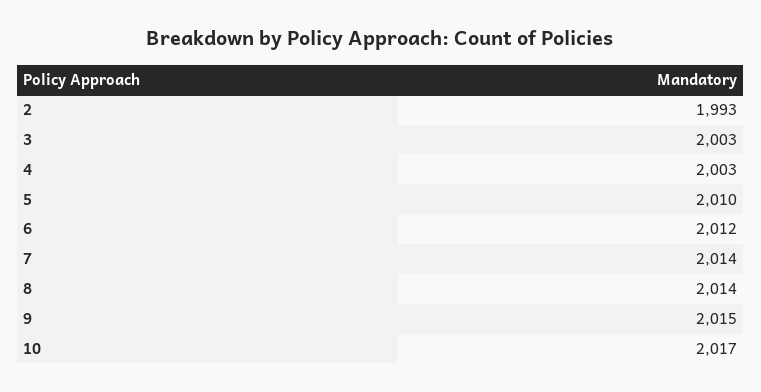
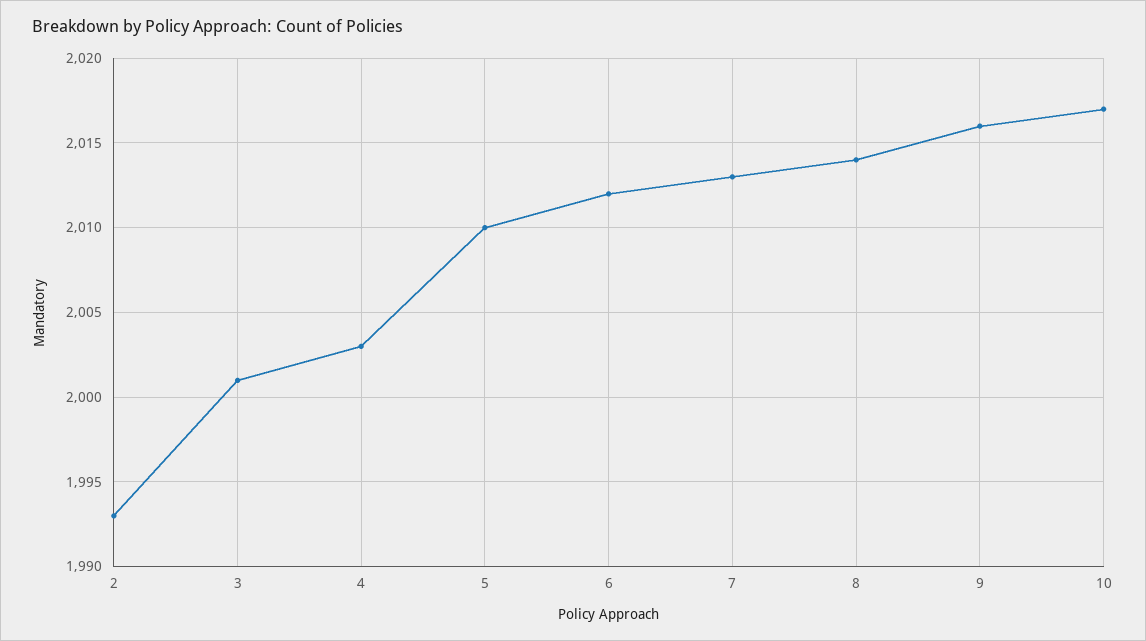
  {
    "2": 1993,
-   "3": 2003,
+   "3": 2001,
    "4": 2003,
    "5": 2010,
    "6": 2012,
-   "7": 2014,
+   "7": 2013,
    "8": 2014,
-   "9": 2015,
+   "9": 2016,
    "10": 2017
  }

